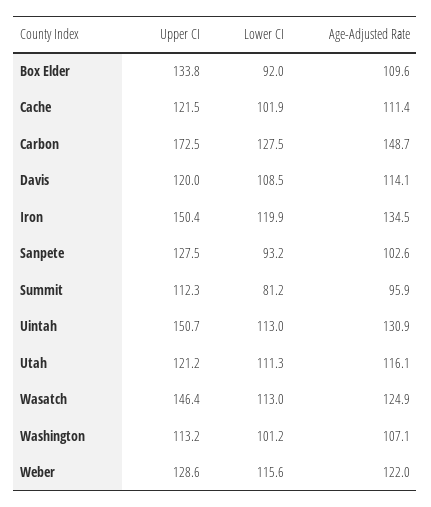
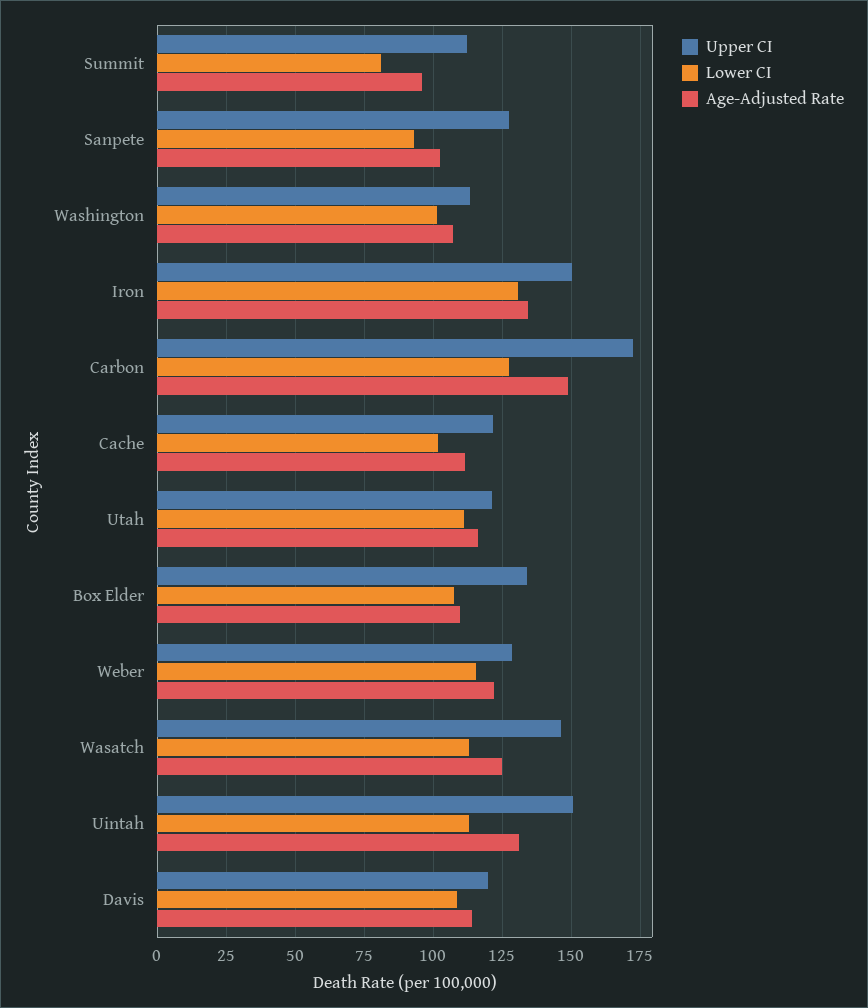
  {
    "Upper CI": {
      "Box Elder": 133.8,
      "Cache": 121.5,
      "Carbon": 172.5,
      "Davis": 120,
      "Iron": 150.4,
      "Sanpete": 127.5,
      "Summit": 112.3,
      "Uintah": 150.7,
      "Utah": 121.2,
      "Wasatch": 146.4,
      "Washington": 113.2,
      "Weber": 128.6
    },
    "Lower CI": {
-     "Box Elder": 92,
+     "Box Elder": 107.5,
      "Cache": 101.9,
      "Carbon": 127.5,
      "Davis": 108.5,
-     "Iron": 119.9,
+     "Iron": 130,
      "Sanpete": 93.2,
      "Summit": 81.2,
      "Uintah": 113,
      "Utah": 111.3,
      "Wasatch": 113,
      "Washington": 101.2,
      "Weber": 115.6
    },
    "Age-Adjusted Rate": {
      "Box Elder": 109.6,
      "Cache": 111.4,
      "Carbon": 148.7,
      "Davis": 114.1,
      "Iron": 134.5,
      "Sanpete": 102.6,
      "Summit": 95.9,
      "Uintah": 130.9,
      "Utah": 116.1,
      "Wasatch": 124.9,
      "Washington": 107.1,
      "Weber": 122
    }
  }

